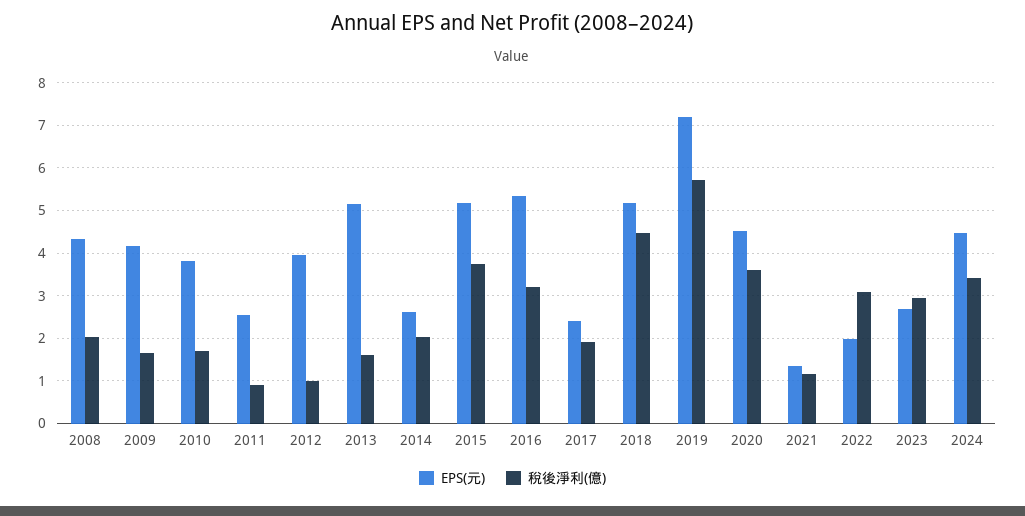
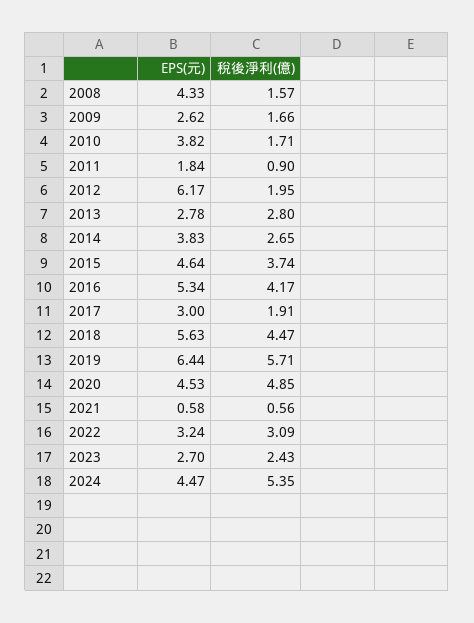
  {
    "EPS(元)": {
      "2008": 4.33,
-     "2009": 4.2,
+     "2009": 2.62,
      "2010": 3.82,
-     "2011": 2.6,
+     "2011": 1.84,
-     "2012": 4,
+     "2012": 6.17,
-     "2013": 5.2,
+     "2013": 2.78,
-     "2014": 2.6,
+     "2014": 3.83,
-     "2015": 5.2,
+     "2015": 4.64,
      "2016": 5.34,
-     "2017": 2.4,
+     "2017": 3,
-     "2018": 5.2,
+     "2018": 5.63,
-     "2019": 7.2,
+     "2019": 6.44,
      "2020": 4.53,
-     "2021": 1.4,
+     "2021": 0.58,
-     "2022": 2,
+     "2022": 3.24,
      "2023": 2.7,
      "2024": 4.47
    },
    "稅後淨利(億)": {
-     "2008": 2,
+     "2008": 1.57,
      "2009": 1.66,
      "2010": 1.71,
      "2011": 0.9,
-     "2012": 1,
+     "2012": 1.95,
-     "2013": 1.6,
+     "2013": 2.8,
-     "2014": 2,
+     "2014": 2.65,
      "2015": 3.74,
-     "2016": 3.2,
+     "2016": 4.17,
      "2017": 1.91,
      "2018": 4.47,
      "2019": 5.71,
-     "2020": 3.6,
+     "2020": 4.85,
-     "2021": 1.2,
+     "2021": 0.56,
      "2022": 3.09,
-     "2023": 3,
+     "2023": 2.43,
-     "2024": 3.4
+     "2024": 5.35
    }
  }

